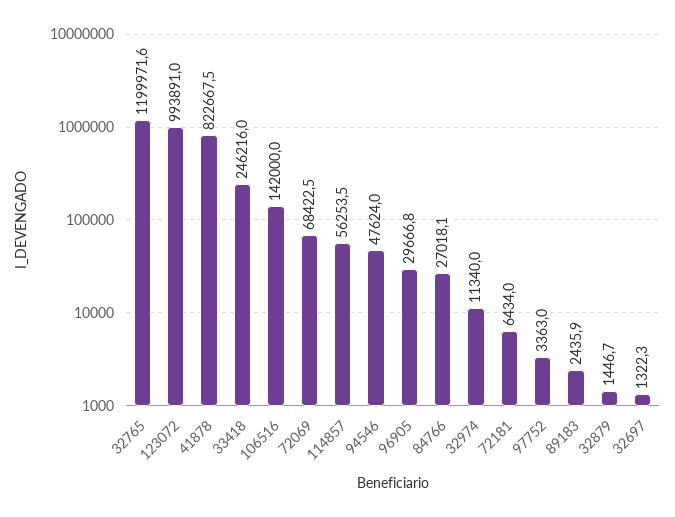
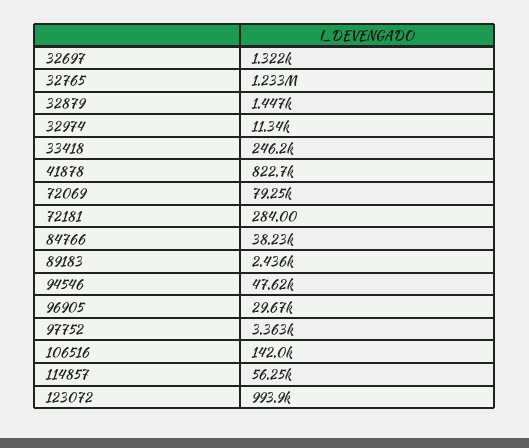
  {
-   "32765": 1199971.6,
+   "32765": 1233000,
    "123072": 993891,
    "41878": 822667.5,
    "33418": 246216,
    "106516": 142000,
-   "72069": 68422.5,
+   "72069": 79250,
    "114857": 56253.5,
    "94546": 47624,
    "96905": 29666.8,
-   "84766": 27018.1,
+   "84766": 38230,
    "32974": 11340,
-   "72181": 6434,
+   "72181": 284,
    "97752": 3363,
    "89183": 2435.9,
    "32879": 1446.7,
    "32697": 1322.3
  }

